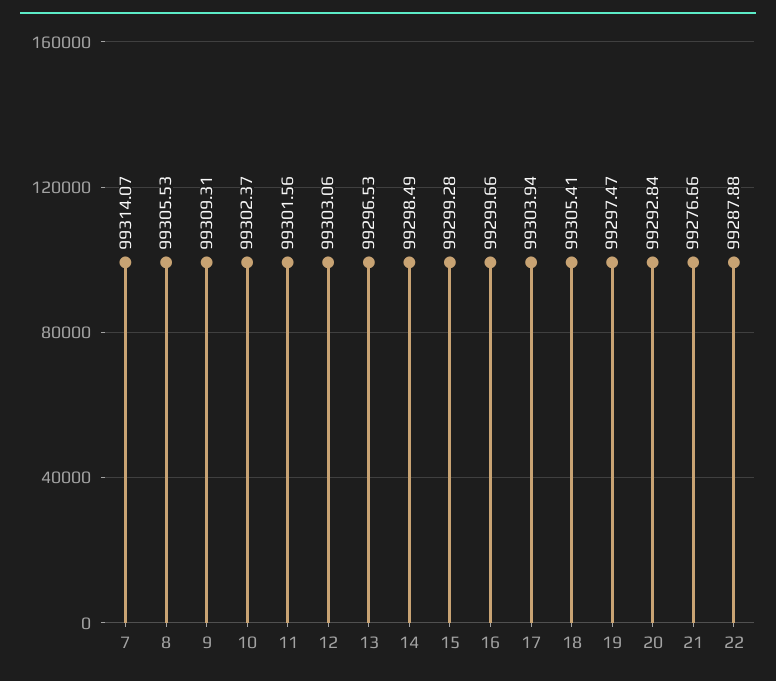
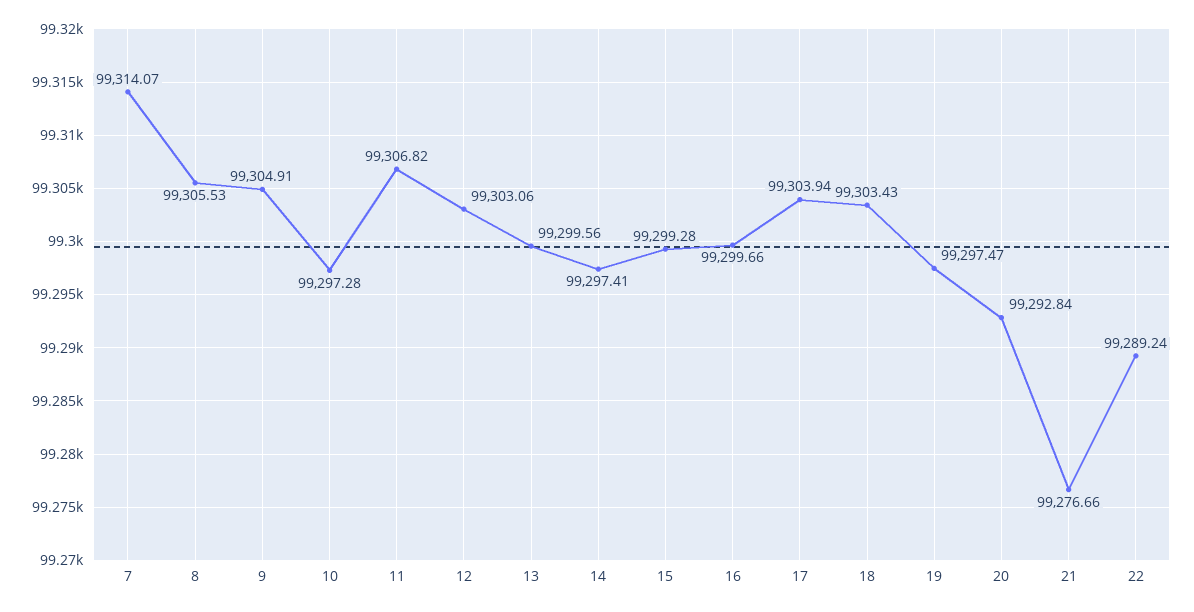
  {
    "7": 99314.07,
    "8": 99305.53,
-   "9": 99309.31,
+   "9": 99304.91,
-   "10": 99302.37,
+   "10": 99297.28,
-   "11": 99301.56,
+   "11": 99306.82,
    "12": 99303.06,
-   "13": 99296.53,
+   "13": 99299.56,
-   "14": 99298.49,
+   "14": 99297.41,
    "15": 99299.28,
    "16": 99299.66,
    "17": 99303.94,
-   "18": 99305.41,
+   "18": 99303.43,
    "19": 99297.47,
    "20": 99292.84,
    "21": 99276.66,
-   "22": 99287.88
+   "22": 99289.24
  }

